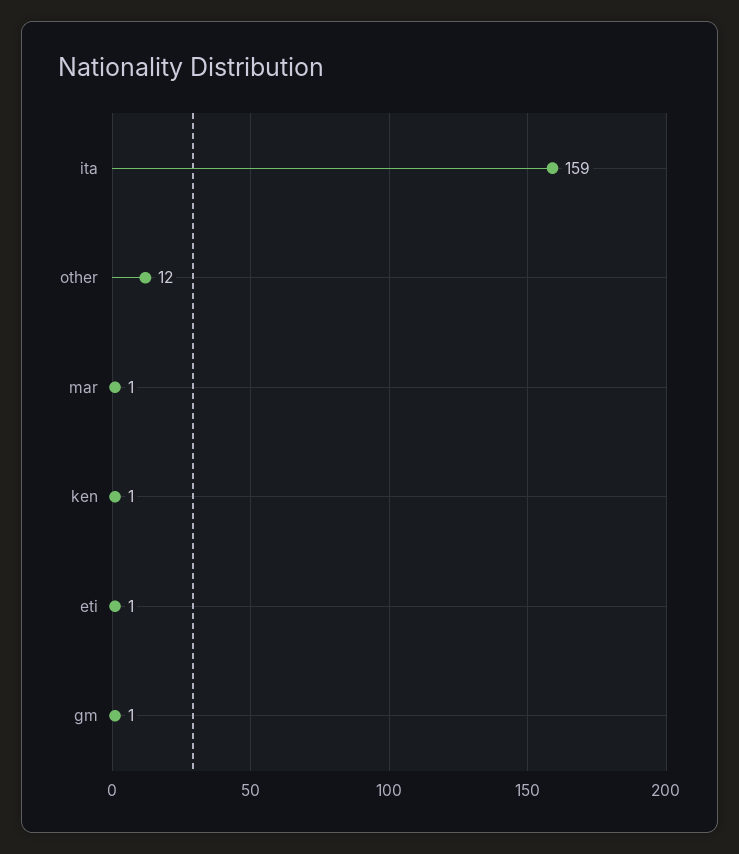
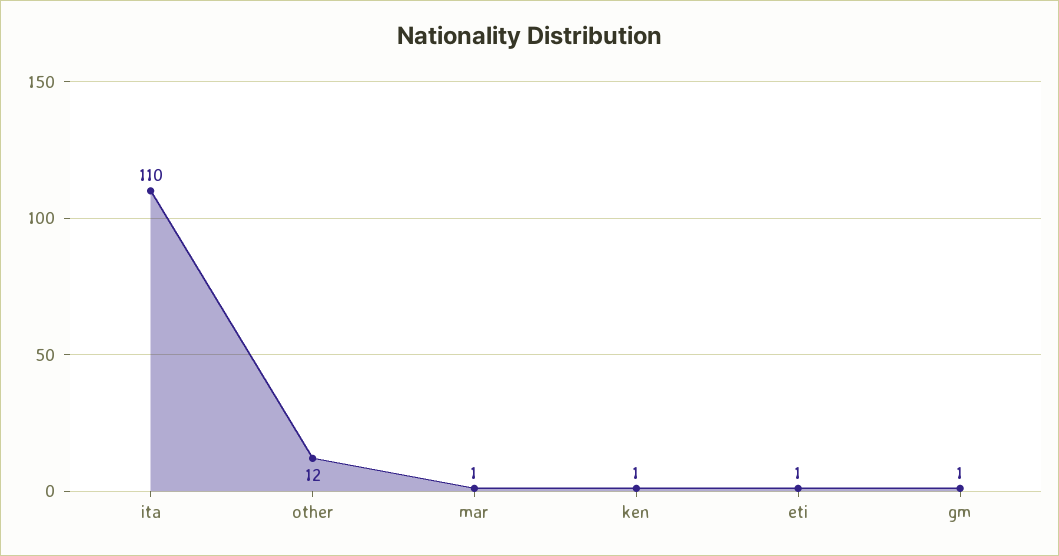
  {
-   "ita": 159,
+   "ita": 110,
    "other": 12,
    "mar": 1,
    "ken": 1,
    "eti": 1,
    "gm": 1
  }

